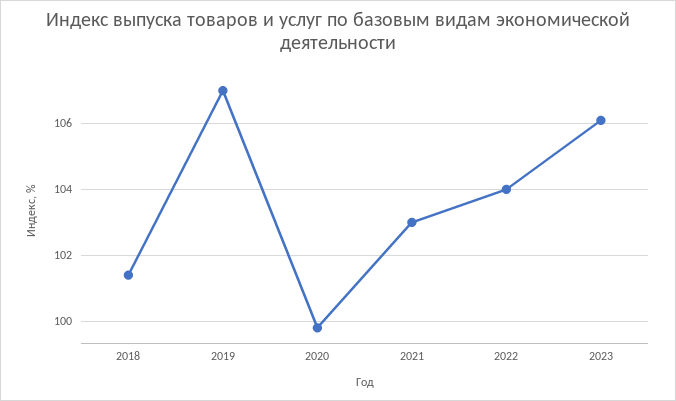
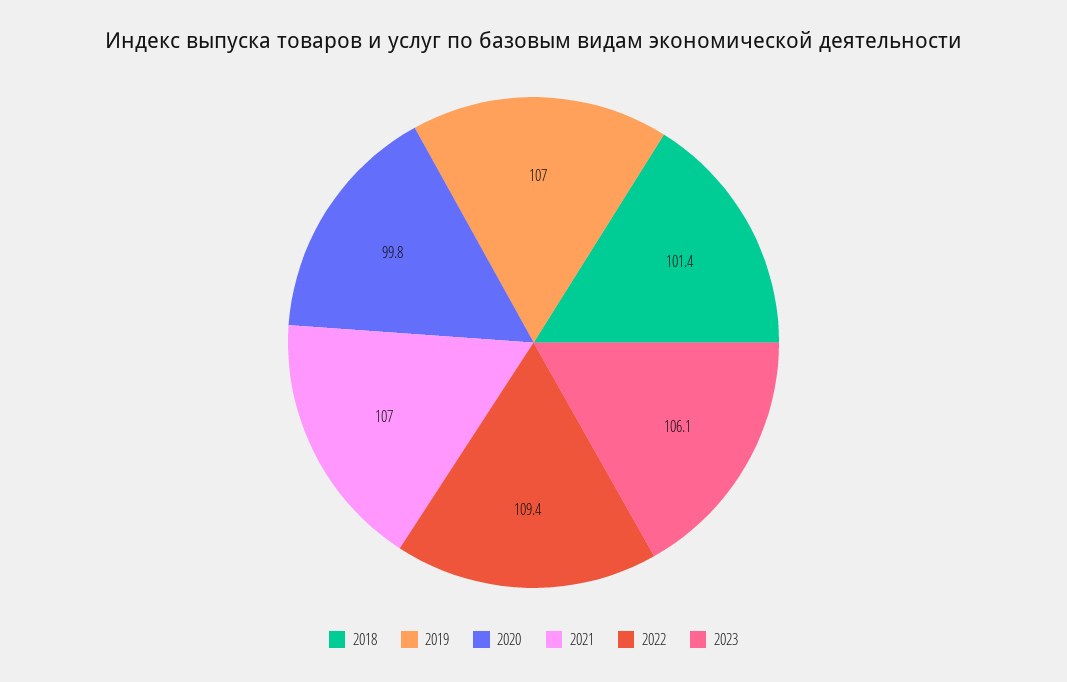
  {
    "2018": 101.4,
    "2019": 107,
    "2020": 99.8,
-   "2021": 103,
+   "2021": 107,
-   "2022": 104,
+   "2022": 109.4,
    "2023": 106.1
  }

